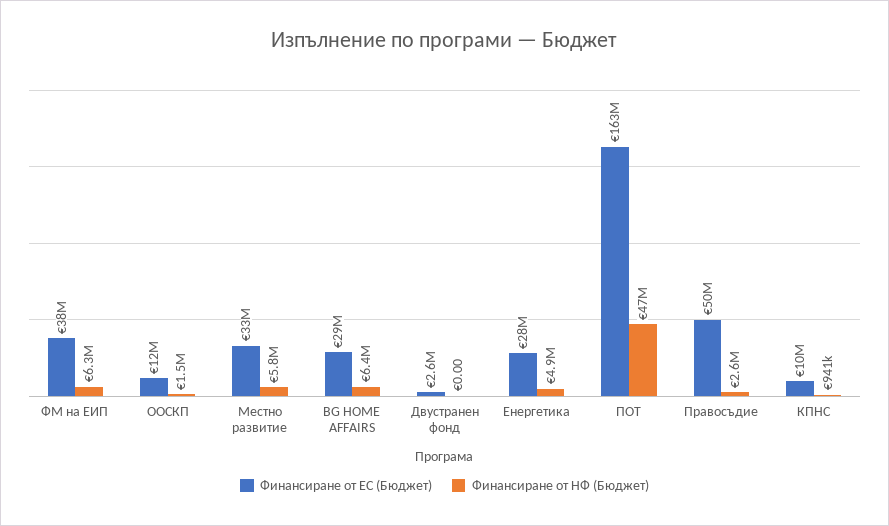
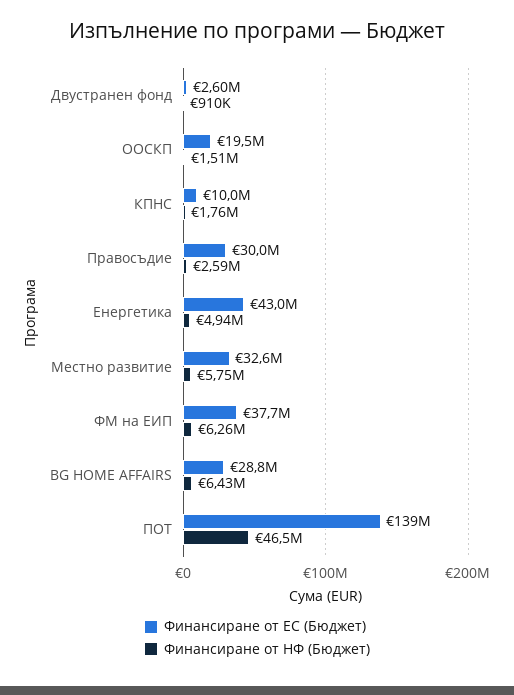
  {
    "Финансиране от ЕС (Бюджет)": {
      "ФМ на ЕИП": 37700000,
-     "ООСКП": 12000000,
+     "ООСКП": 19500000,
      "Местно развитие": 32600000,
      "BG HOME AFFAIRS": 28800000,
      "Двустранен фонд": 2600000,
-     "Енергетика": 28000000,
+     "Енергетика": 43000000,
-     "ПОТ": 163000000,
+     "ПОТ": 139000000,
-     "Правосъдие": 50000000,
+     "Правосъдие": 30000000,
      "КПНС": 10000000
    },
    "Финансиране от НФ (Бюджет)": {
      "ФМ на ЕИП": 6260000,
      "ООСКП": 1510000,
      "Местно развитие": 5750000,
      "BG HOME AFFAIRS": 6430000,
-     "Двустранен фонд": 0,
+     "Двустранен фонд": 910000,
      "Енергетика": 4940000,
      "ПОТ": 46500000,
      "Правосъдие": 2590000,
-     "КПНС": 941000
+     "КПНС": 1760000
    }
  }

